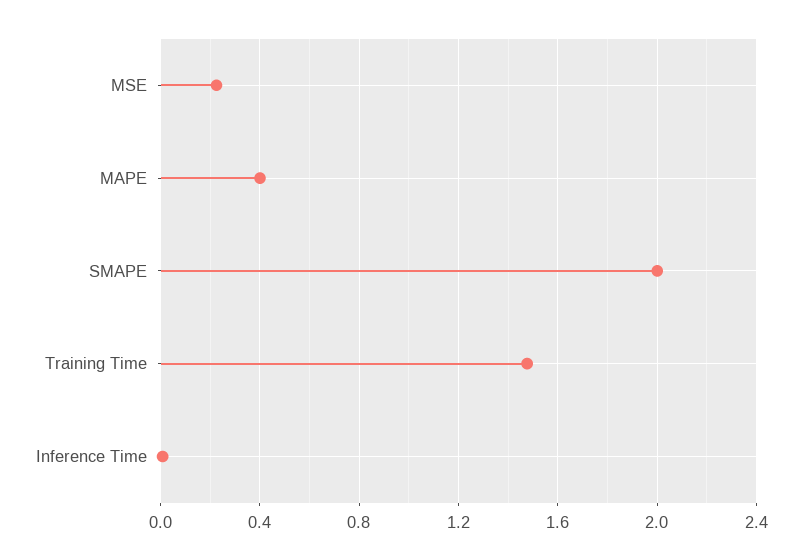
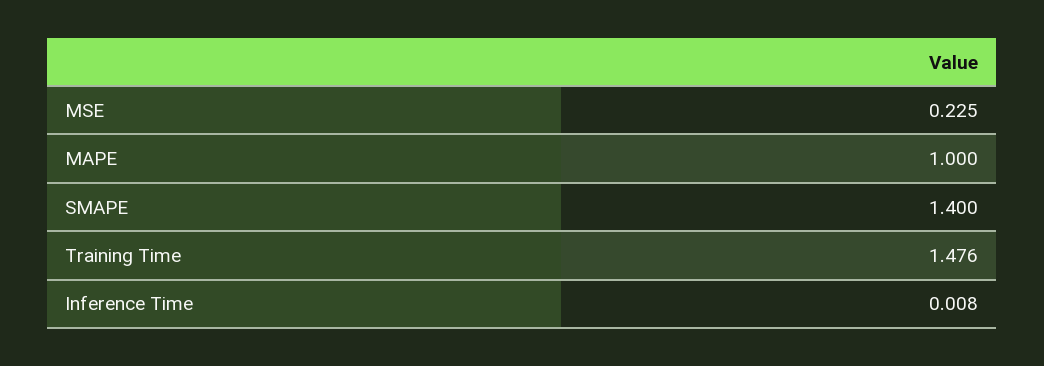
  {
    "MSE": 0.225,
-   "MAPE": 0.4,
+   "MAPE": 1,
-   "SMAPE": 2,
+   "SMAPE": 1.4,
    "Training Time": 1.476,
    "Inference Time": 0.008
  }

